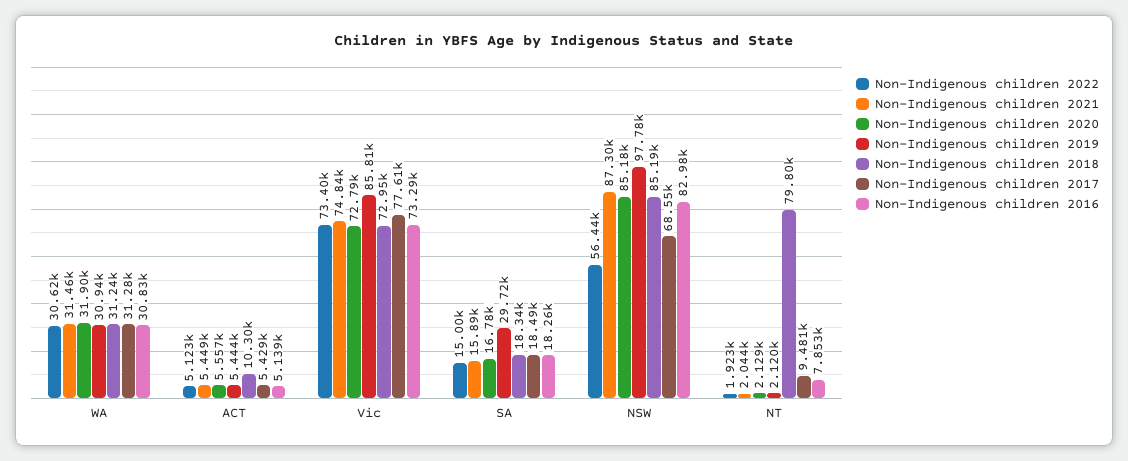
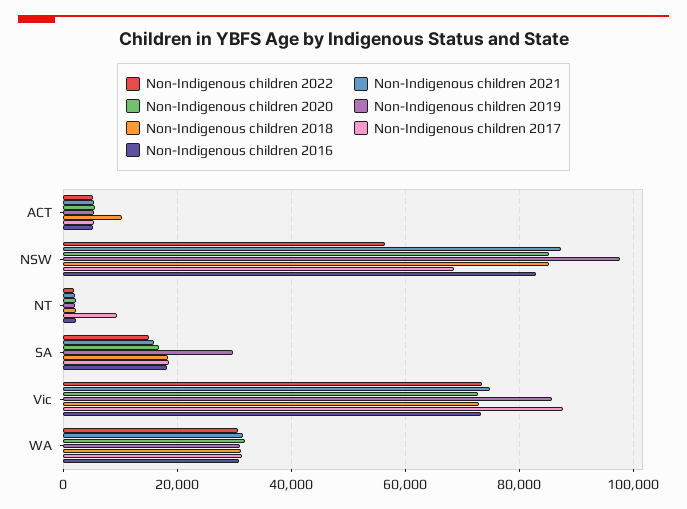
  {
    "Non-Indigenous children 2022": {
      "WA": 30620,
      "ACT": 5123,
      "Vic": 73400,
      "SA": 15000,
      "NSW": 56440,
      "NT": 1923
    },
    "Non-Indigenous children 2021": {
      "WA": 31460,
      "ACT": 5449,
      "Vic": 74840,
      "SA": 15890,
      "NSW": 87300,
      "NT": 2044
    },
    "Non-Indigenous children 2020": {
      "WA": 31900,
      "ACT": 5557,
      "Vic": 72790,
      "SA": 16780,
      "NSW": 85180,
      "NT": 2129
    },
    "Non-Indigenous children 2019": {
      "WA": 30940,
      "ACT": 5444,
      "Vic": 85810,
      "SA": 29720,
      "NSW": 97780,
      "NT": 2120
    },
    "Non-Indigenous children 2018": {
      "WA": 31240,
      "ACT": 10300,
      "Vic": 72950,
      "SA": 18340,
      "NSW": 85190,
-     "NT": 79800
+     "NT": 2000
    },
    "Non-Indigenous children 2017": {
      "WA": 31280,
      "ACT": 5429,
-     "Vic": 77610,
+     "Vic": 88000,
      "SA": 18490,
      "NSW": 68550,
      "NT": 9481
    },
    "Non-Indigenous children 2016": {
      "WA": 30830,
      "ACT": 5139,
      "Vic": 73290,
      "SA": 18260,
      "NSW": 82980,
-     "NT": 7853
+     "NT": 2000
    }
  }

